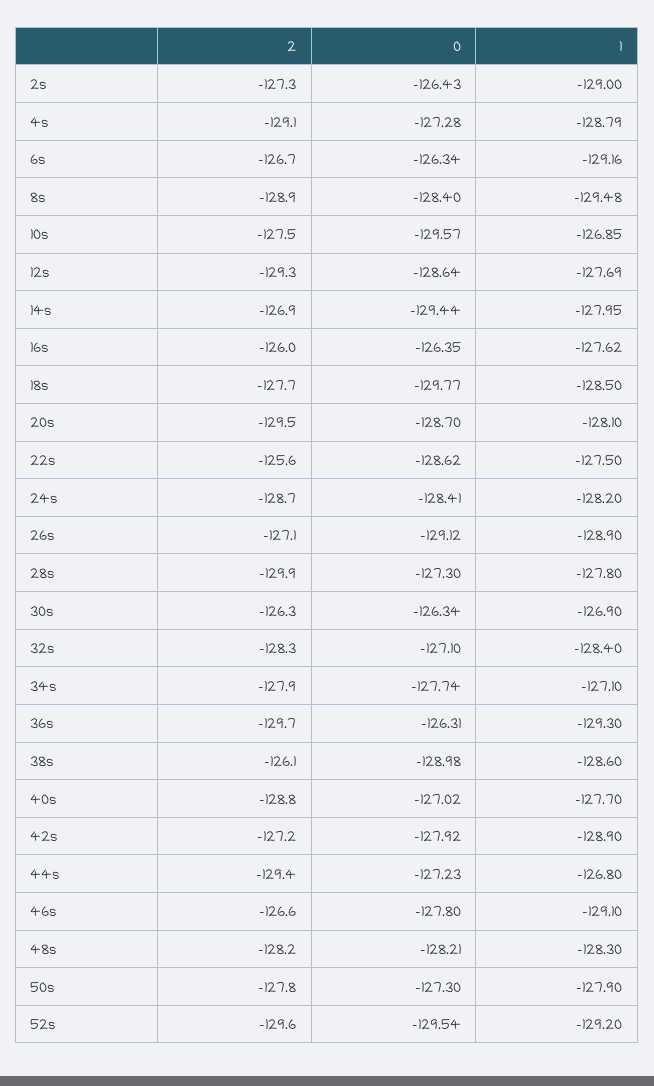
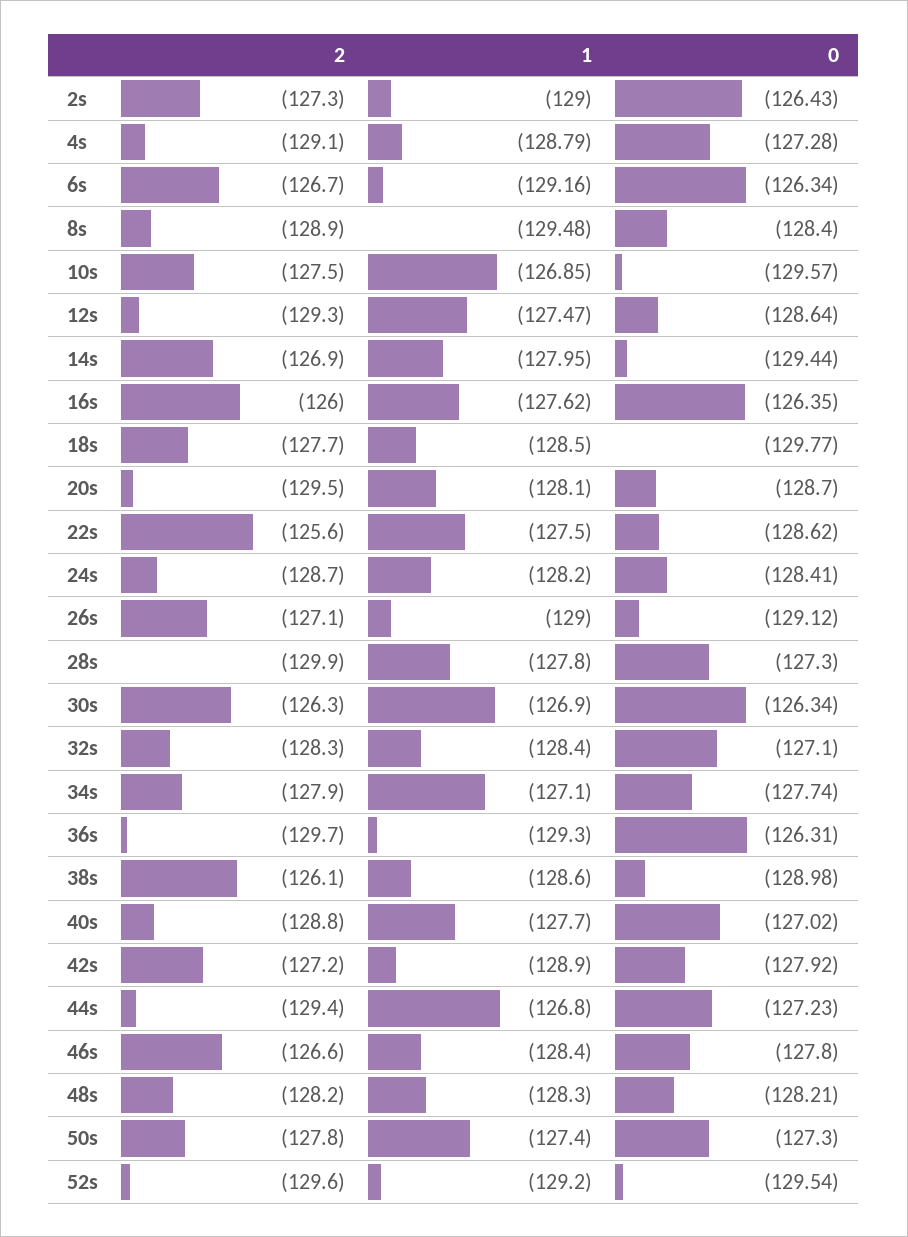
  {
    "2": {
      "2s": -127.3,
      "4s": -129.1,
      "6s": -126.7,
      "8s": -128.9,
      "10s": -127.5,
      "12s": -129.3,
      "14s": -126.9,
      "16s": -126,
      "18s": -127.7,
      "20s": -129.5,
      "22s": -125.6,
      "24s": -128.7,
      "26s": -127.1,
      "28s": -129.9,
      "30s": -126.3,
      "32s": -128.3,
      "34s": -127.9,
      "36s": -129.7,
      "38s": -126.1,
      "40s": -128.8,
      "42s": -127.2,
      "44s": -129.4,
      "46s": -126.6,
      "48s": -128.2,
      "50s": -127.8,
      "52s": -129.6
    },
    "0": {
      "2s": -126.43,
      "4s": -127.28,
      "6s": -126.34,
      "8s": -128.4,
      "10s": -129.57,
      "12s": -128.64,
      "14s": -129.44,
      "16s": -126.35,
      "18s": -129.77,
      "20s": -128.7,
      "22s": -128.62,
      "24s": -128.41,
      "26s": -129.12,
      "28s": -127.3,
      "30s": -126.34,
      "32s": -127.1,
      "34s": -127.74,
      "36s": -126.31,
      "38s": -128.98,
      "40s": -127.02,
      "42s": -127.92,
      "44s": -127.23,
      "46s": -127.8,
      "48s": -128.21,
      "50s": -127.3,
      "52s": -129.54
    },
    "1": {
      "2s": -129,
      "4s": -128.79,
      "6s": -129.16,
      "8s": -129.48,
      "10s": -126.85,
-     "12s": -127.69,
+     "12s": -127.47,
      "14s": -127.95,
      "16s": -127.62,
      "18s": -128.5,
      "20s": -128.1,
      "22s": -127.5,
      "24s": -128.2,
-     "26s": -128.9,
+     "26s": -129,
      "28s": -127.8,
      "30s": -126.9,
      "32s": -128.4,
      "34s": -127.1,
      "36s": -129.3,
      "38s": -128.6,
      "40s": -127.7,
      "42s": -128.9,
      "44s": -126.8,
-     "46s": -129.1,
+     "46s": -128.4,
      "48s": -128.3,
-     "50s": -127.9,
+     "50s": -127.4,
      "52s": -129.2
    }
  }

